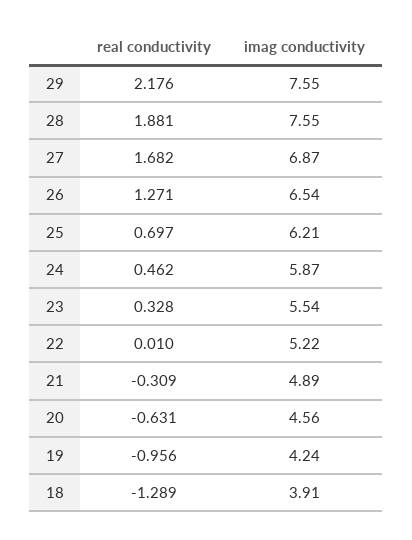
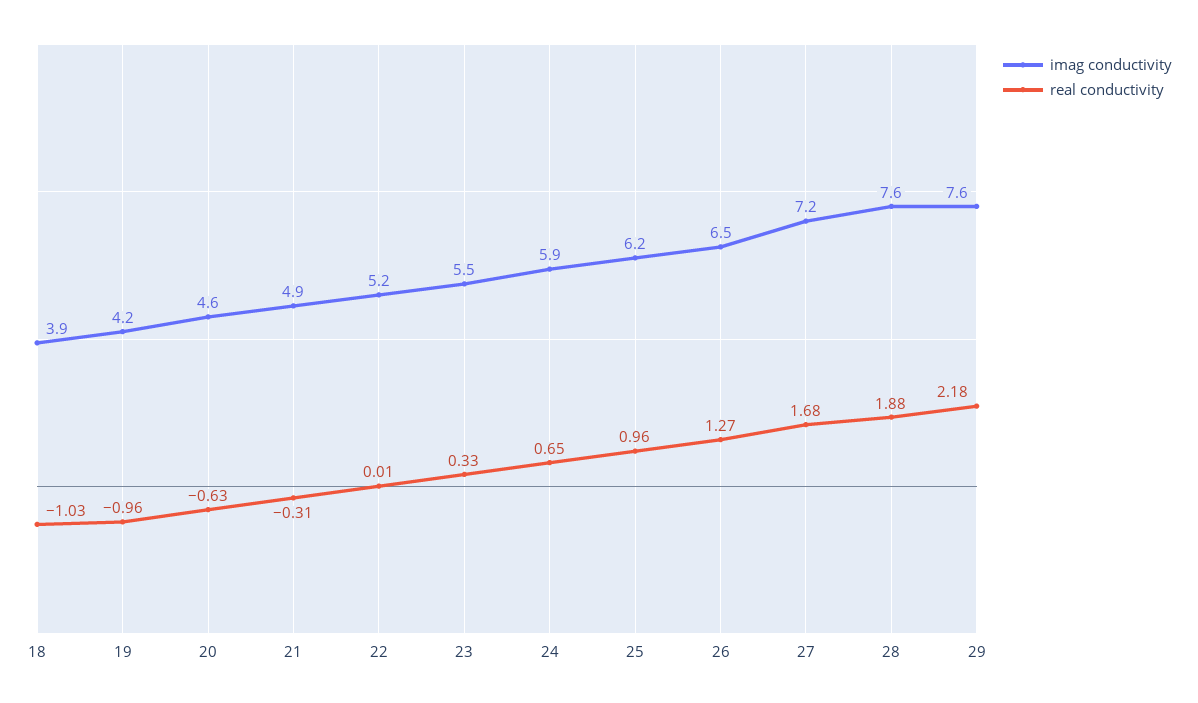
  {
    "real conductivity": {
      "29": 2.176,
      "28": 1.881,
      "27": 1.682,
      "26": 1.271,
-     "25": 0.697,
+     "25": 0.96,
-     "24": 0.462,
+     "24": 0.65,
      "23": 0.328,
      "22": 0.01,
      "21": -0.309,
      "20": -0.631,
      "19": -0.956,
-     "18": -1.289
+     "18": -1.03
    },
    "imag conductivity": {
      "29": 7.55,
      "28": 7.55,
-     "27": 6.87,
+     "27": 7.2,
      "26": 6.54,
      "25": 6.21,
      "24": 5.87,
      "23": 5.54,
      "22": 5.22,
      "21": 4.89,
      "20": 4.56,
      "19": 4.24,
      "18": 3.91
    }
  }

